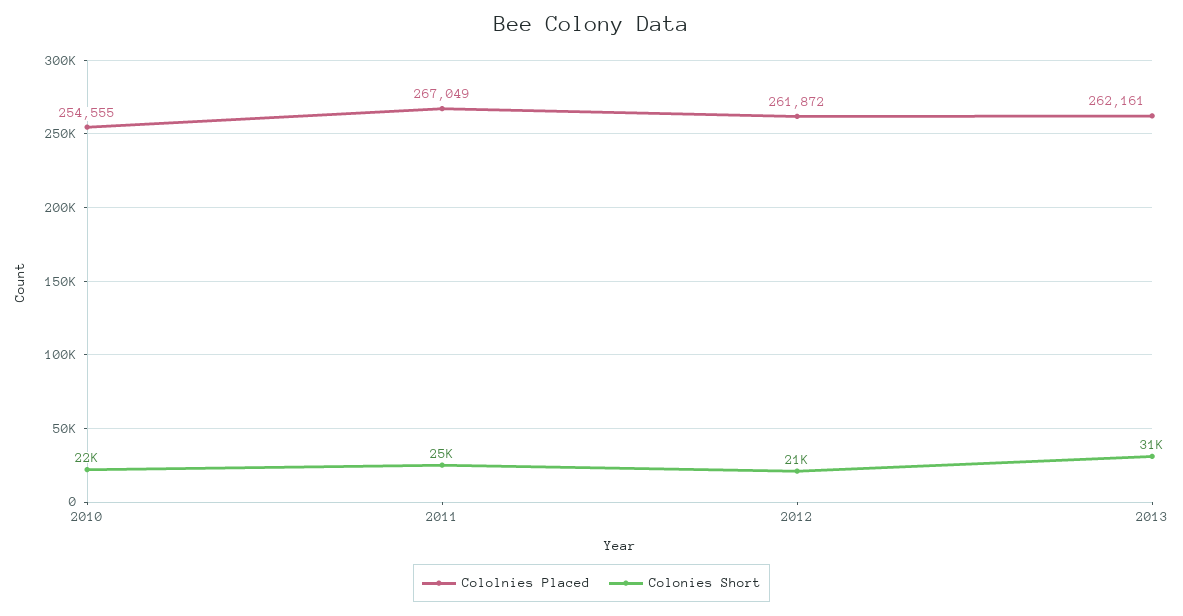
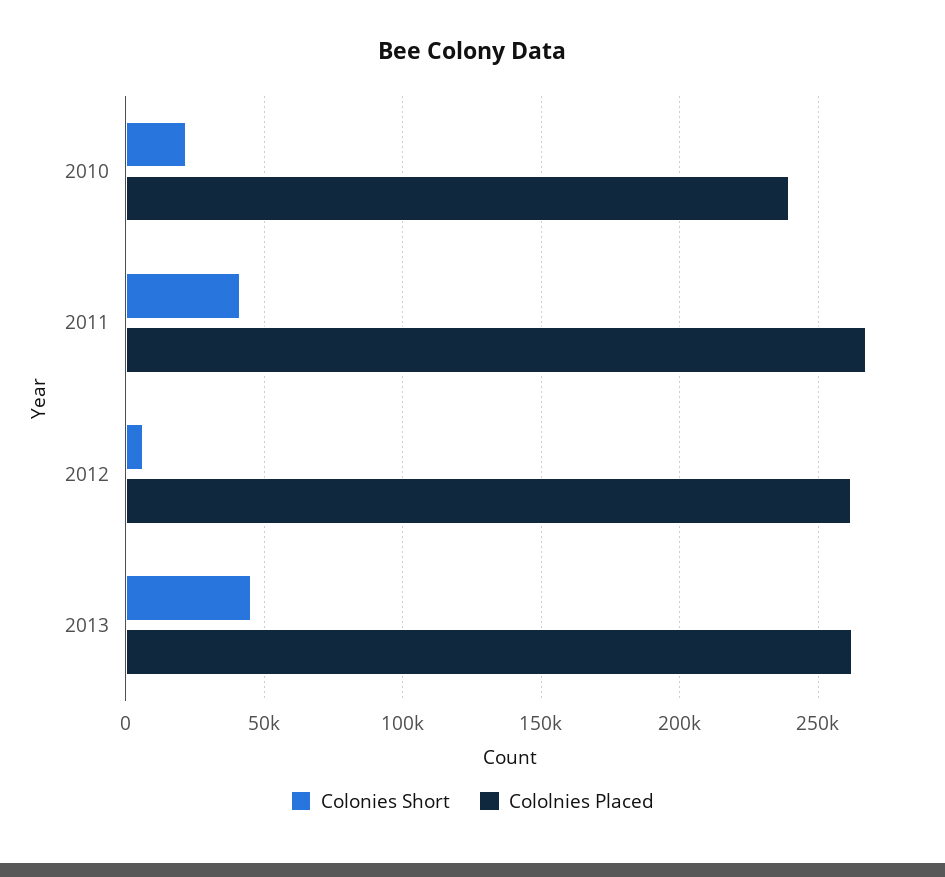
  {
    "Cololnies Placed": {
-     "2010": 254555,
+     "2010": 240000,
      "2011": 267049,
      "2012": 261872,
      "2013": 262161
    },
    "Colonies Short": {
      "2010": 22000,
-     "2011": 25000,
+     "2011": 40000,
-     "2012": 21000,
+     "2012": 5000,
-     "2013": 31000
+     "2013": 45000
    }
  }

